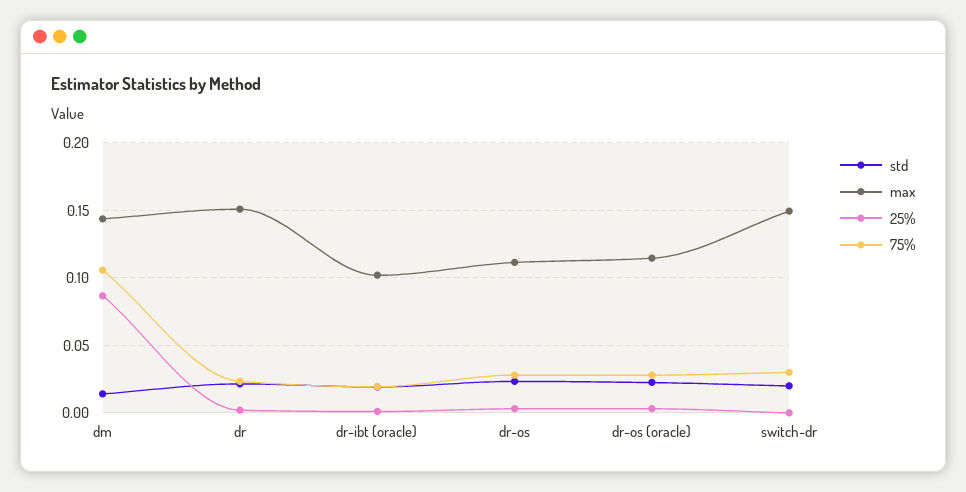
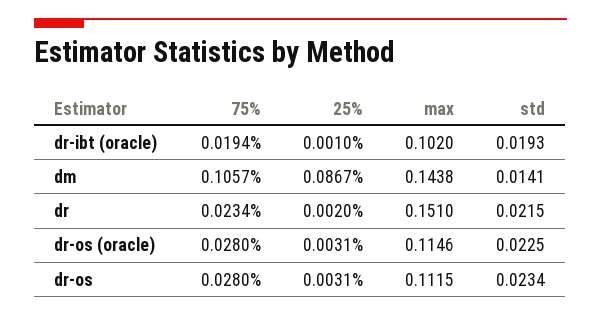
  {
    "std": {
      "dm": 0.0141,
      "dr": 0.0215,
      "dr-ibt (oracle)": 0.0193,
      "dr-os": 0.0234,
-     "dr-os (oracle)": 0.0225,
+     "dr-os (oracle)": 0.0225
-     "switch-dr": 0.02
    },
    "max": {
      "dm": 0.1438,
      "dr": 0.151,
      "dr-ibt (oracle)": 0.102,
      "dr-os": 0.1115,
-     "dr-os (oracle)": 0.1146,
+     "dr-os (oracle)": 0.1146
-     "switch-dr": 0.15
    },
    "25%": {
      "dm": 0.0867,
      "dr": 0.002,
      "dr-ibt (oracle)": 0.001,
      "dr-os": 0.0031,
-     "dr-os (oracle)": 0.0031,
+     "dr-os (oracle)": 0.0031
-     "switch-dr": 0
    },
    "75%": {
      "dm": 0.1057,
      "dr": 0.0234,
      "dr-ibt (oracle)": 0.0194,
      "dr-os": 0.028,
-     "dr-os (oracle)": 0.028,
+     "dr-os (oracle)": 0.028
-     "switch-dr": 0.03
    }
  }

